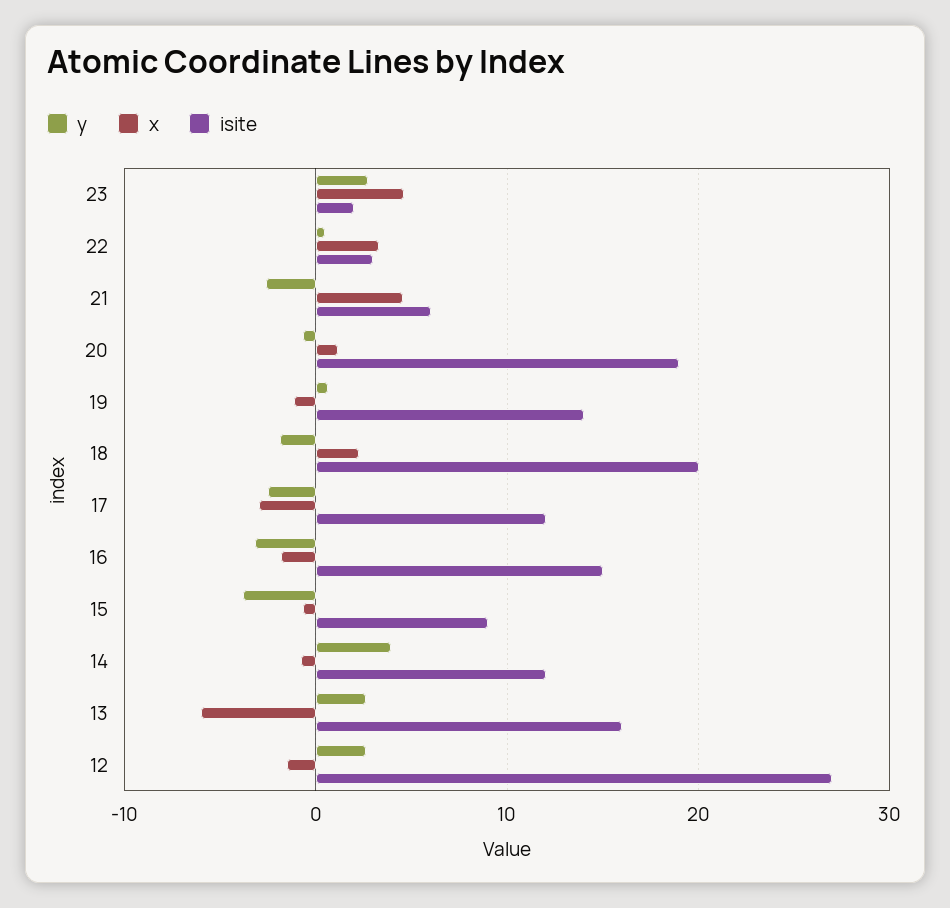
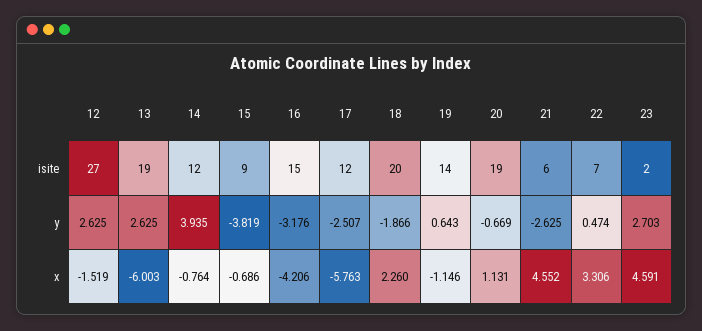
  {
    "y": {
      "23": 2.703,
      "22": 0.474,
      "21": -2.625,
      "20": -0.669,
      "19": 0.643,
      "18": -1.866,
      "17": -2.507,
      "16": -3.176,
      "15": -3.819,
      "14": 3.935,
      "13": 2.625,
      "12": 2.625
    },
    "x": {
      "23": 4.591,
      "22": 3.306,
      "21": 4.552,
      "20": 1.131,
      "19": -1.146,
      "18": 2.26,
-     "17": -3,
+     "17": -5.763,
-     "16": -2,
+     "16": -4.206,
      "15": -0.686,
      "14": -0.764,
      "13": -6.003,
      "12": -1.519
    },
    "isite": {
      "23": 2,
-     "22": 3,
+     "22": 7,
      "21": 6,
      "20": 19,
      "19": 14,
      "18": 20,
      "17": 12,
      "16": 15,
      "15": 9,
      "14": 12,
-     "13": 16,
+     "13": 19,
      "12": 27
    }
  }

